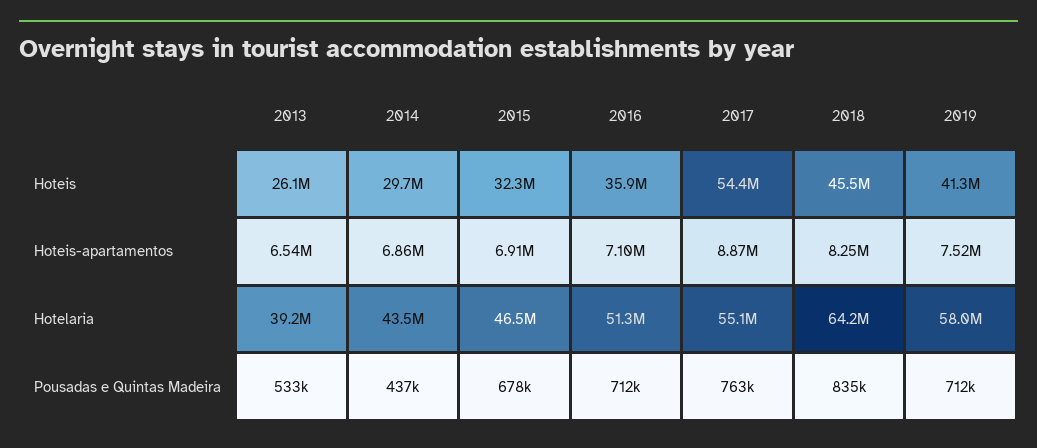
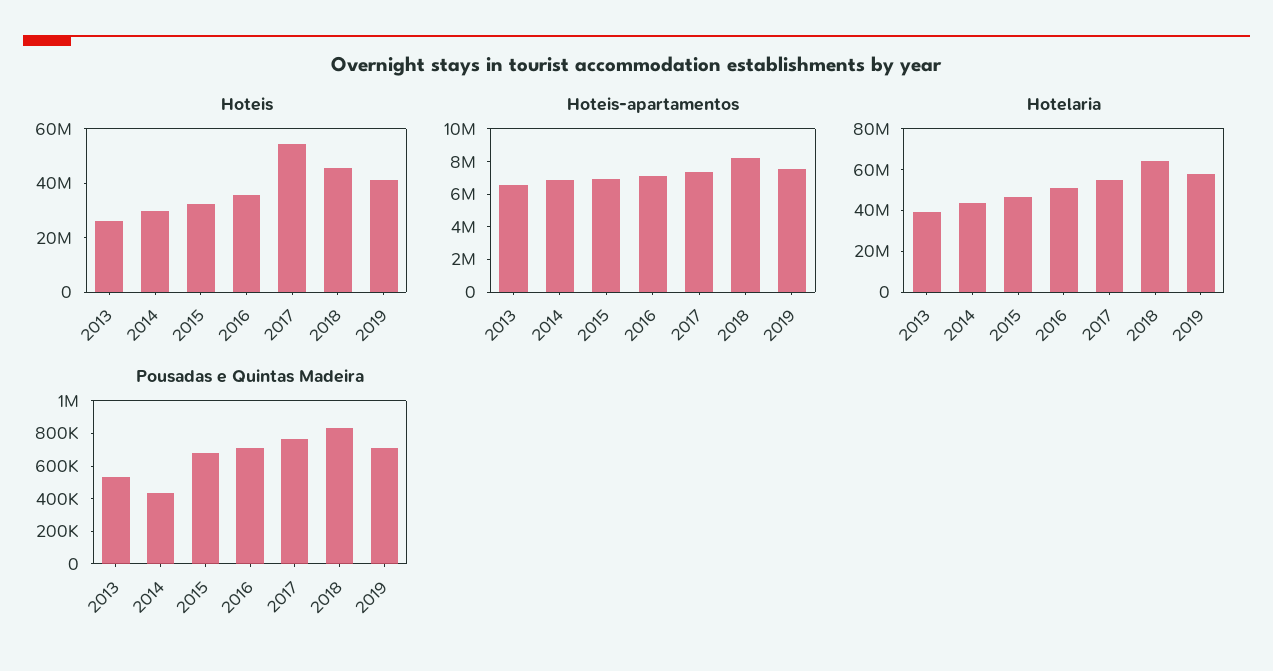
  {
    "Hoteis": {
      "2013": 26100000,
      "2014": 29700000,
      "2015": 32300000,
      "2016": 35900000,
      "2017": 54400000,
      "2018": 45500000,
      "2019": 41300000
    },
    "Hoteis-apartamentos": {
      "2013": 6540000,
      "2014": 6860000,
      "2015": 6910000,
      "2016": 7100000,
-     "2017": 8870000,
+     "2017": 7500000,
      "2018": 8250000,
      "2019": 7520000
    },
    "Hotelaria": {
      "2013": 39200000,
      "2014": 43500000,
      "2015": 46500000,
      "2016": 51300000,
      "2017": 55100000,
      "2018": 64200000,
      "2019": 58000000
    },
    "Pousadas e Quintas Madeira": {
      "2013": 533000,
      "2014": 437000,
      "2015": 678000,
      "2016": 712000,
      "2017": 763000,
      "2018": 835000,
      "2019": 712000
    }
  }

